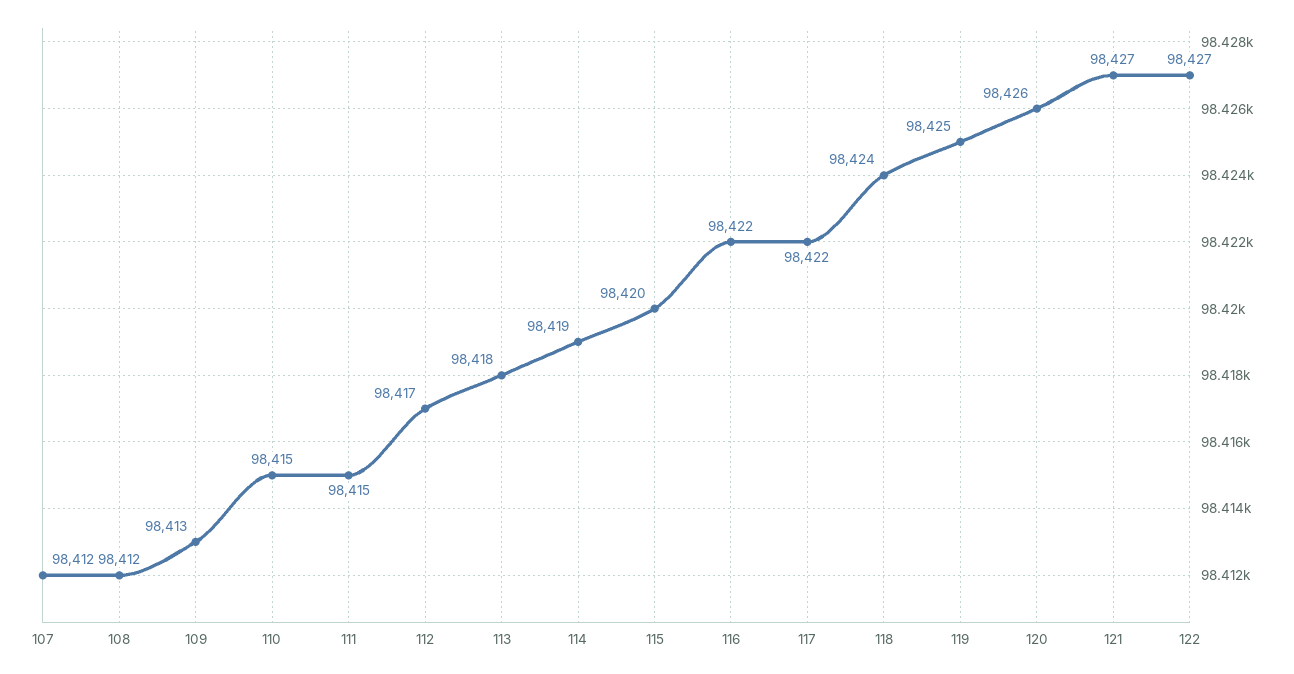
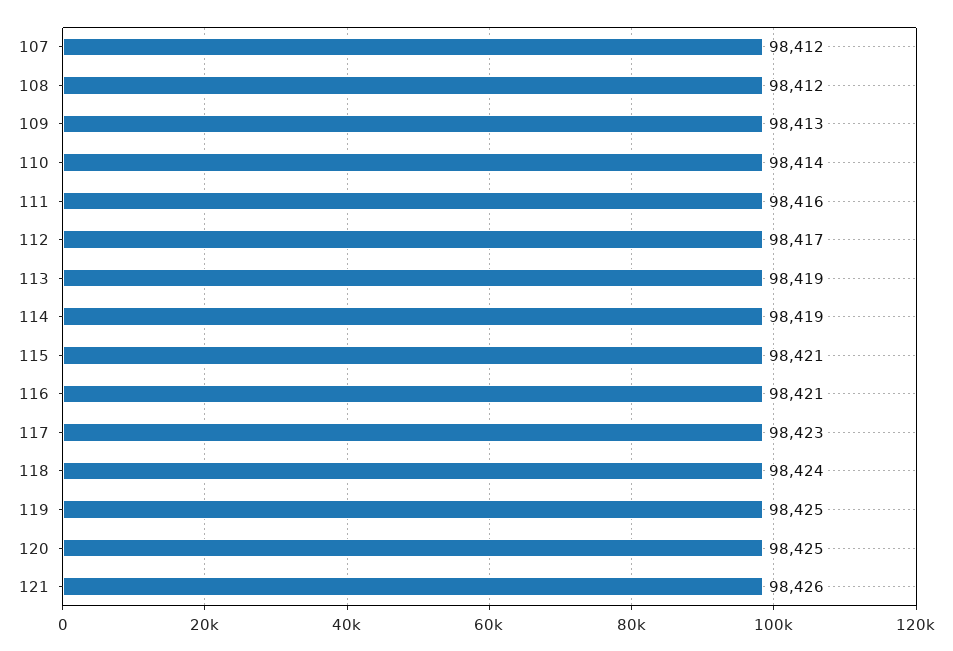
  {
    "107": 98412,
    "108": 98412,
    "109": 98413,
-   "110": 98415,
+   "110": 98414,
-   "111": 98415,
+   "111": 98416,
    "112": 98417,
-   "113": 98418,
+   "113": 98419,
    "114": 98419,
-   "115": 98420,
+   "115": 98421,
-   "116": 98422,
+   "116": 98421,
-   "117": 98422,
+   "117": 98423,
    "118": 98424,
    "119": 98425,
-   "120": 98426,
+   "120": 98425,
-   "121": 98427,
+   "121": 98426
-   "122": 98427
  }

